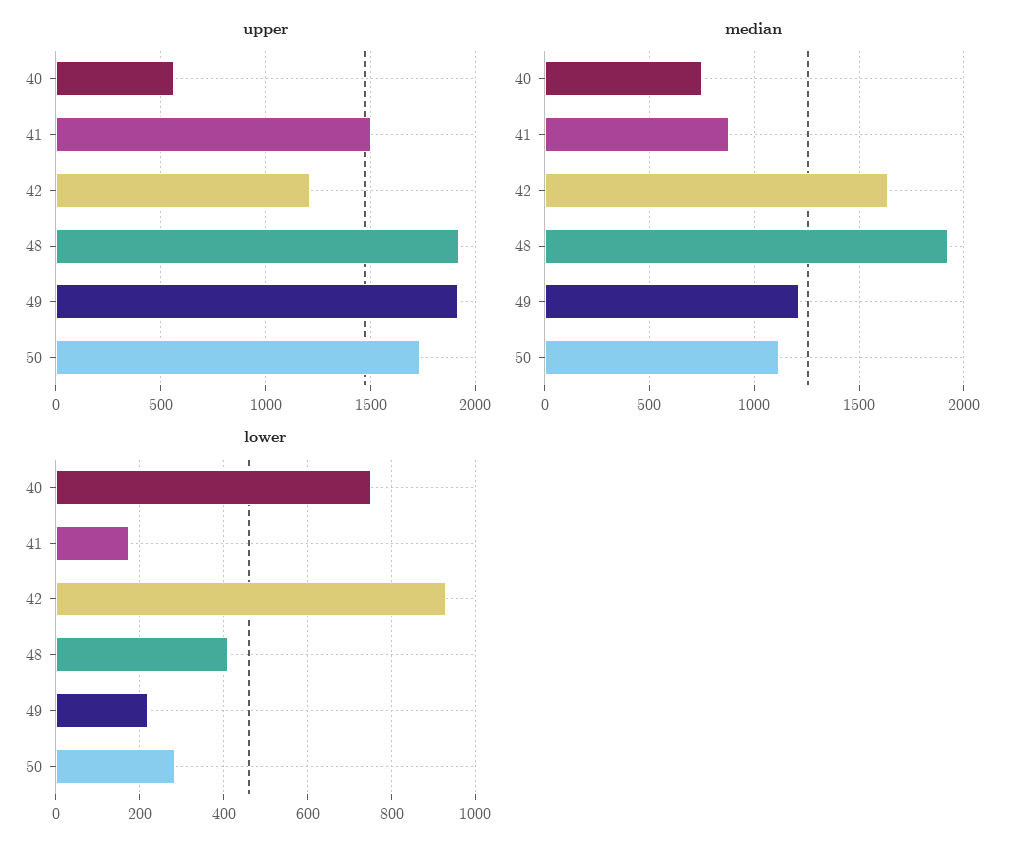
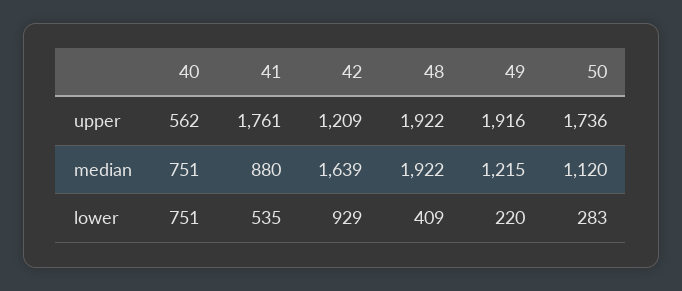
  {
    "upper": {
      "40": 562,
-     "41": 1500,
+     "41": 1761,
      "42": 1209,
      "48": 1922,
      "49": 1916,
      "50": 1736
    },
    "median": {
      "40": 751,
      "41": 880,
      "42": 1639,
      "48": 1922,
      "49": 1215,
      "50": 1120
    },
    "lower": {
      "40": 751,
-     "41": 180,
+     "41": 535,
      "42": 929,
      "48": 409,
      "49": 220,
      "50": 283
    }
  }

